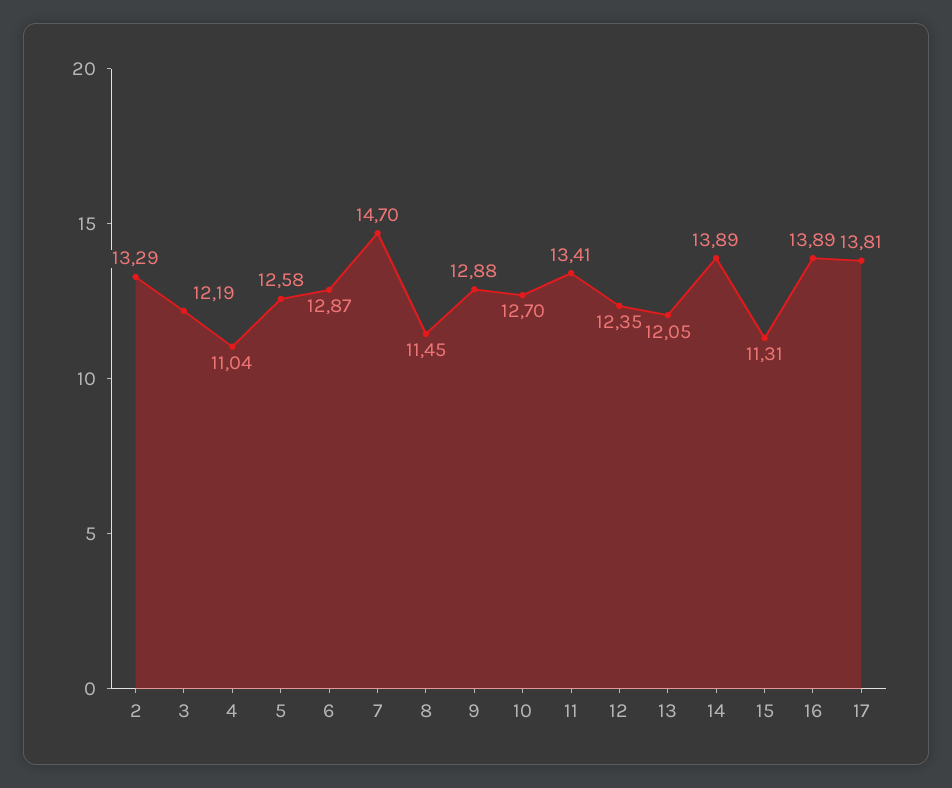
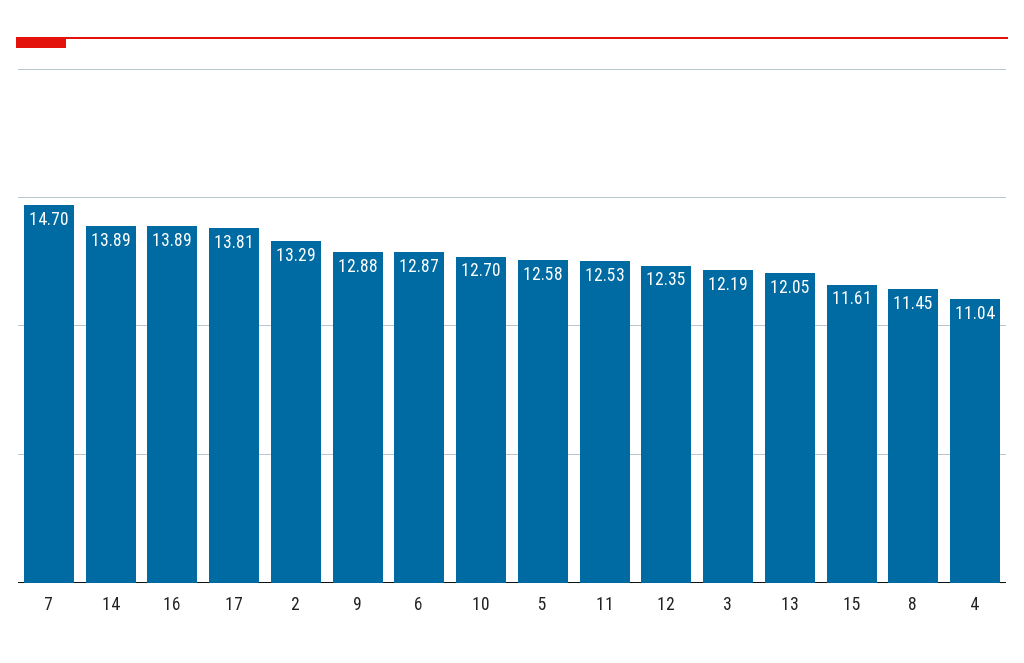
  {
    "2": 13.29,
    "3": 12.19,
    "4": 11.04,
    "5": 12.58,
    "6": 12.87,
    "7": 14.7,
    "8": 11.45,
    "9": 12.88,
    "10": 12.7,
-   "11": 13.41,
+   "11": 12.53,
    "12": 12.35,
    "13": 12.05,
    "14": 13.89,
-   "15": 11.31,
+   "15": 11.61,
    "16": 13.89,
    "17": 13.81
  }

